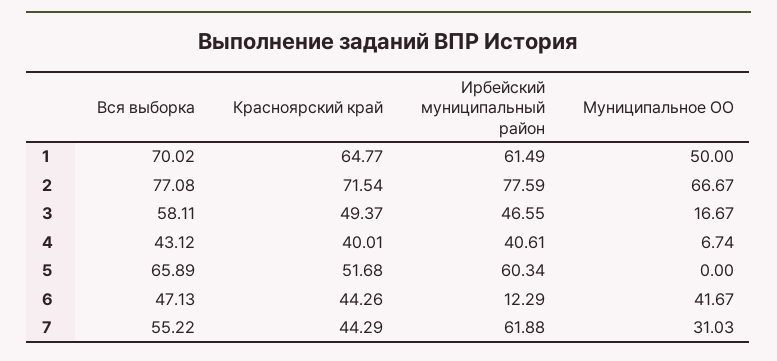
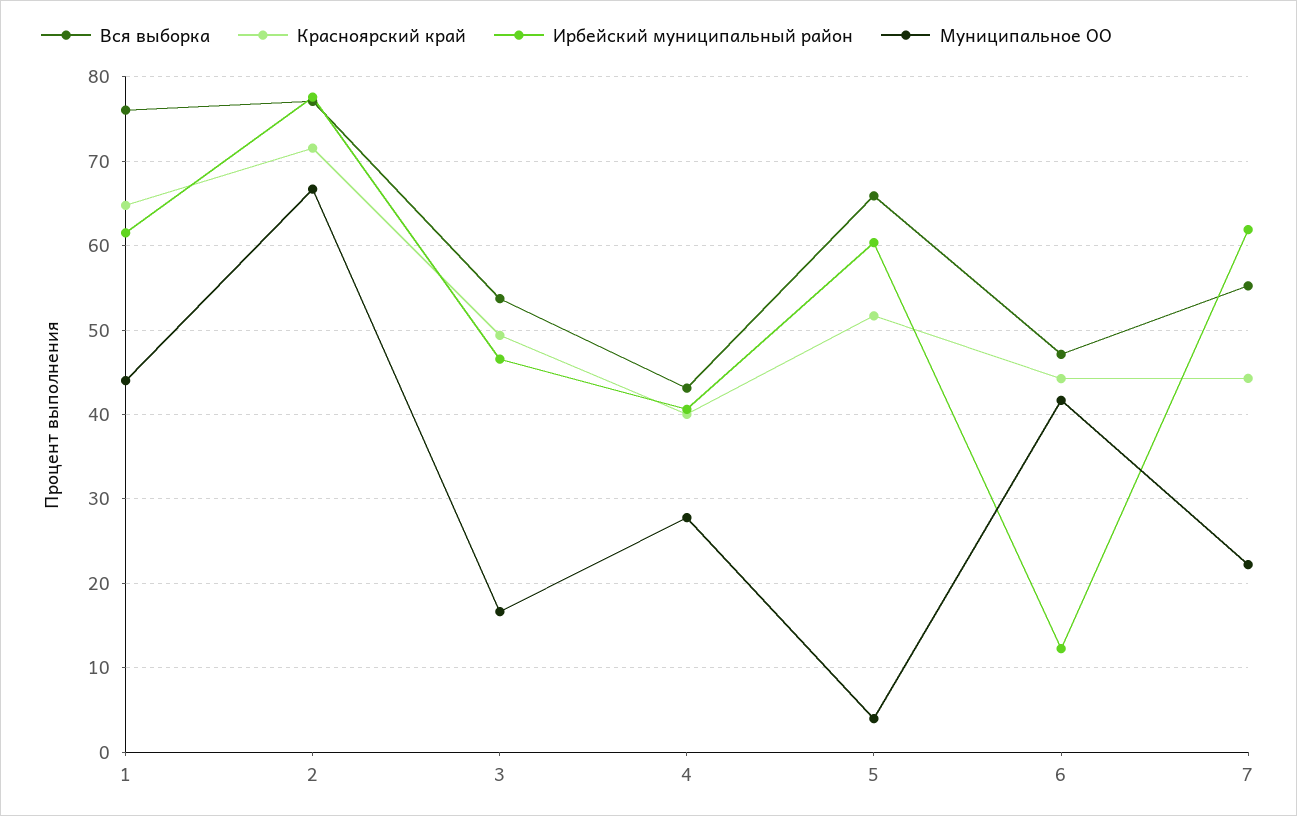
  {
    "Вся выборка": {
-     "1": 70.02,
+     "1": 76,
      "2": 77.08,
-     "3": 58.11,
+     "3": 54,
      "4": 43.12,
      "5": 65.89,
      "6": 47.13,
      "7": 55.22
    },
    "Красноярский край": {
      "1": 64.77,
      "2": 71.54,
      "3": 49.37,
      "4": 40.01,
      "5": 51.68,
      "6": 44.26,
      "7": 44.29
    },
    "Ирбейский муниципальный район": {
      "1": 61.49,
      "2": 77.59,
      "3": 46.55,
      "4": 40.61,
      "5": 60.34,
      "6": 12.29,
      "7": 61.88
    },
    "Муниципальное ОО": {
-     "1": 50,
+     "1": 44,
      "2": 66.67,
      "3": 16.67,
-     "4": 6.74,
+     "4": 28,
-     "5": 0,
+     "5": 4,
      "6": 41.67,
-     "7": 31.03
+     "7": 22
    }
  }

